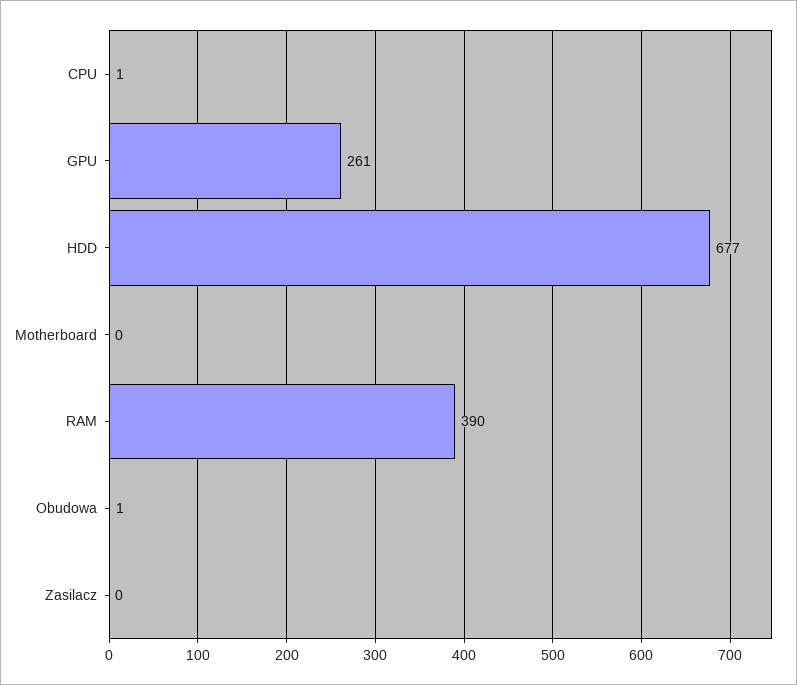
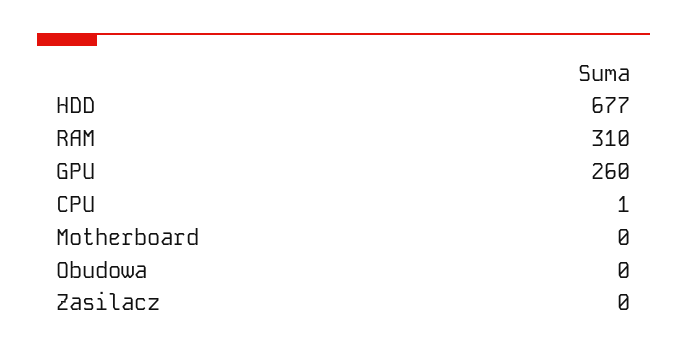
  {
    "CPU": 1,
-   "GPU": 261,
+   "GPU": 260,
    "HDD": 677,
    "Motherboard": 0,
-   "RAM": 390,
+   "RAM": 310,
-   "Obudowa": 1,
+   "Obudowa": 0,
    "Zasilacz": 0
  }

